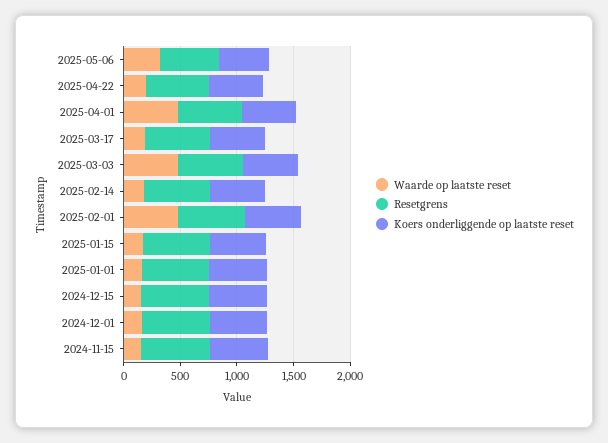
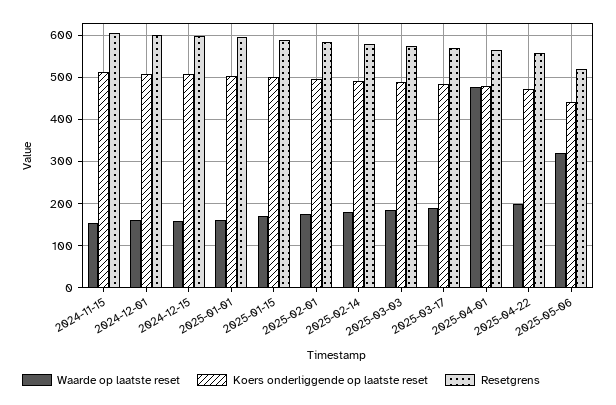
  {
    "Waarde op laatste reset": {
      "2025-05-06": 320,
      "2025-04-22": 200,
      "2025-04-01": 480,
      "2025-03-17": 200,
-     "2025-03-03": 500,
+     "2025-03-03": 180,
      "2025-02-14": 180,
-     "2025-02-01": 500,
+     "2025-02-01": 180,
      "2025-01-15": 180,
      "2025-01-01": 160,
      "2024-12-15": 160,
      "2024-12-01": 160,
      "2024-11-15": 160
    },
    "Resetgrens": {
      "2025-05-06": 520,
      "2025-04-22": 560,
      "2025-04-01": 560,
      "2025-03-17": 580,
      "2025-03-03": 580,
      "2025-02-14": 580,
      "2025-02-01": 580,
      "2025-01-15": 600,
      "2025-01-01": 600,
      "2024-12-15": 600,
      "2024-12-01": 600,
      "2024-11-15": 600
    },
    "Koers onderliggende op laatste reset": {
      "2025-05-06": 440,
      "2025-04-22": 480,
      "2025-04-01": 480,
      "2025-03-17": 480,
      "2025-03-03": 480,
      "2025-02-14": 500,
      "2025-02-01": 500,
      "2025-01-15": 500,
      "2025-01-01": 500,
      "2024-12-15": 500,
      "2024-12-01": 500,
      "2024-11-15": 520
    }
  }

